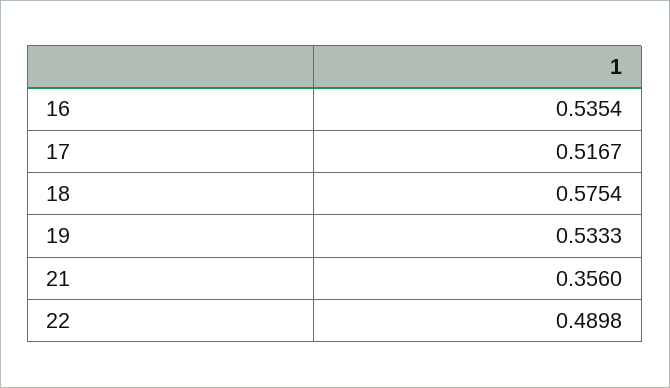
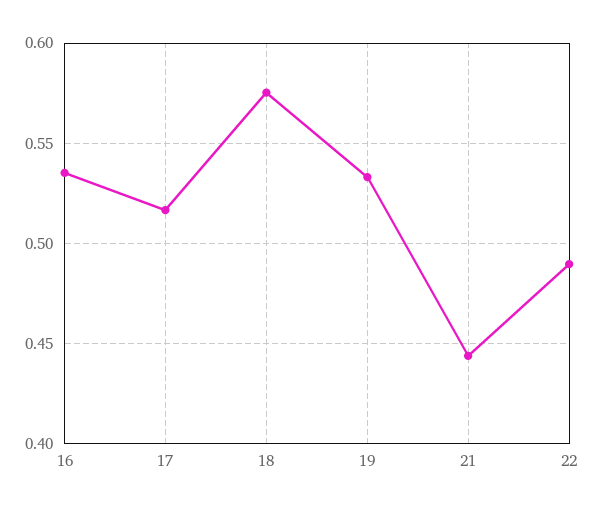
  {
    "16": 0.5354,
    "17": 0.5167,
    "18": 0.5754,
    "19": 0.5333,
-   "21": 0.356,
+   "21": 0.445,
    "22": 0.4898
  }

